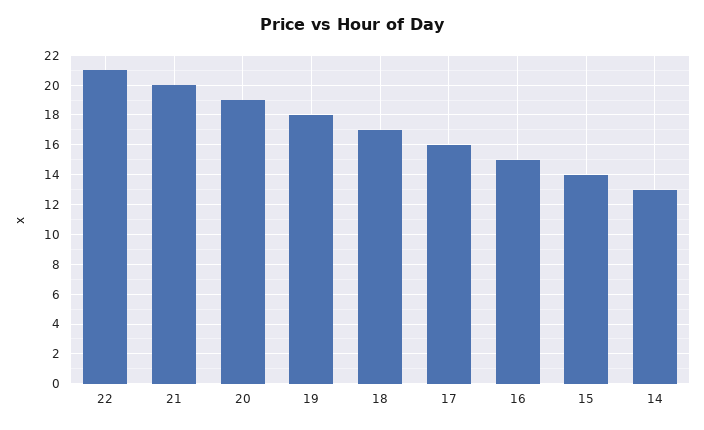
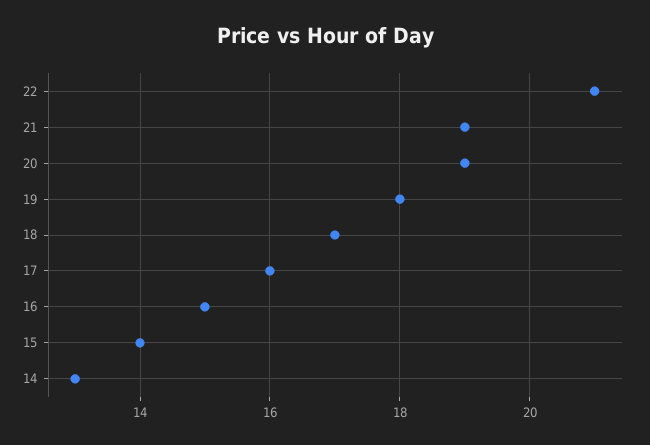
  {
    "22": 21,
-   "21": 20,
+   "21": 19,
    "20": 19,
    "19": 18,
    "18": 17,
    "17": 16,
    "16": 15,
    "15": 14,
    "14": 13
  }

